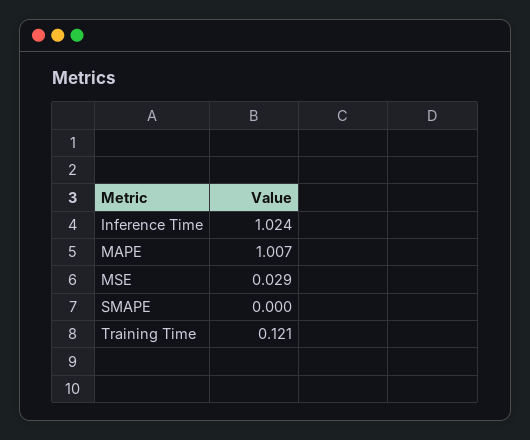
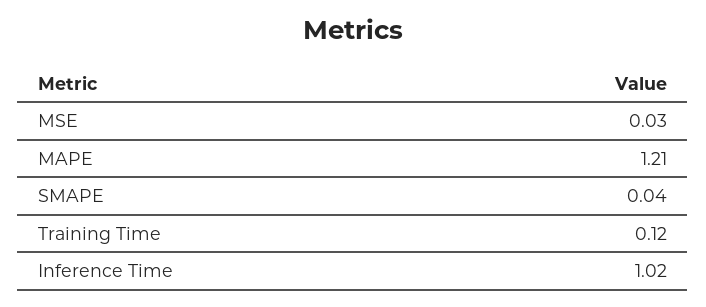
  {
    "Inference Time": 1.024,
-   "MAPE": 1.007,
+   "MAPE": 1.21,
    "MSE": 0.029,
-   "SMAPE": 0,
+   "SMAPE": 0.04,
    "Training Time": 0.121
  }

